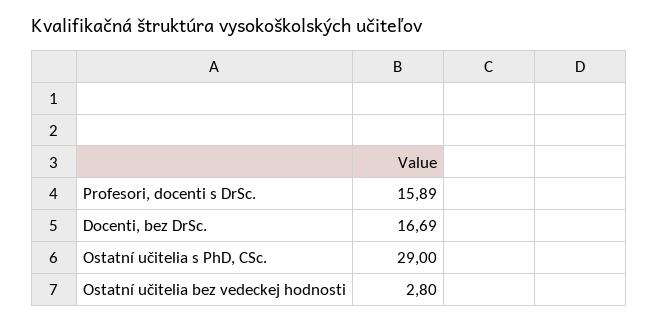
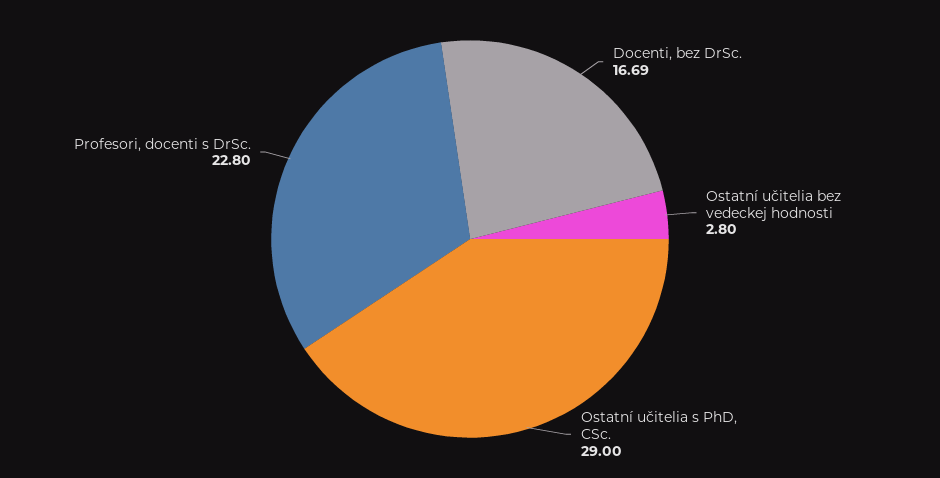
  {
-   "Profesori, docenti s DrSc.": 15.89,
+   "Profesori, docenti s DrSc.": 22.8,
    "Docenti, bez DrSc.": 16.69,
    "Ostatní učitelia s PhD, CSc.": 29,
    "Ostatní učitelia bez vedeckej hodnosti": 2.8
  }

